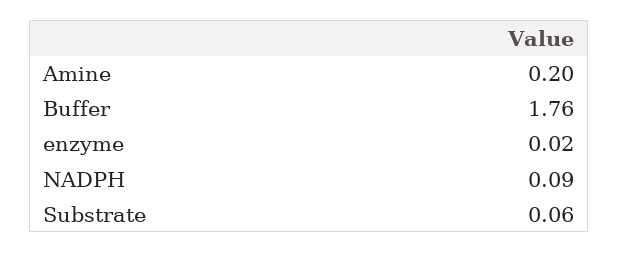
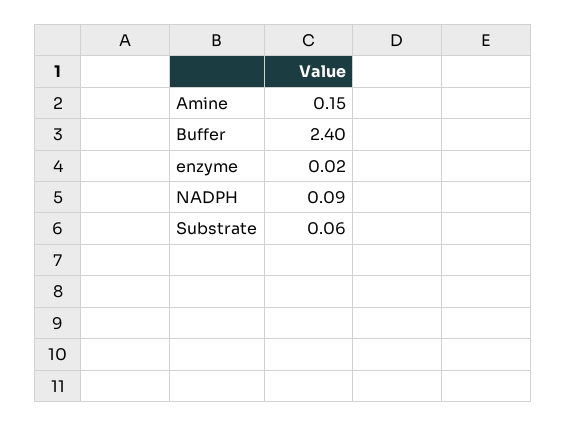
  {
-   "Amine": 0.2,
+   "Amine": 0.15,
-   "Buffer": 1.76,
+   "Buffer": 2.4,
    "enzyme": 0.02,
    "NADPH": 0.09,
    "Substrate": 0.06
  }

